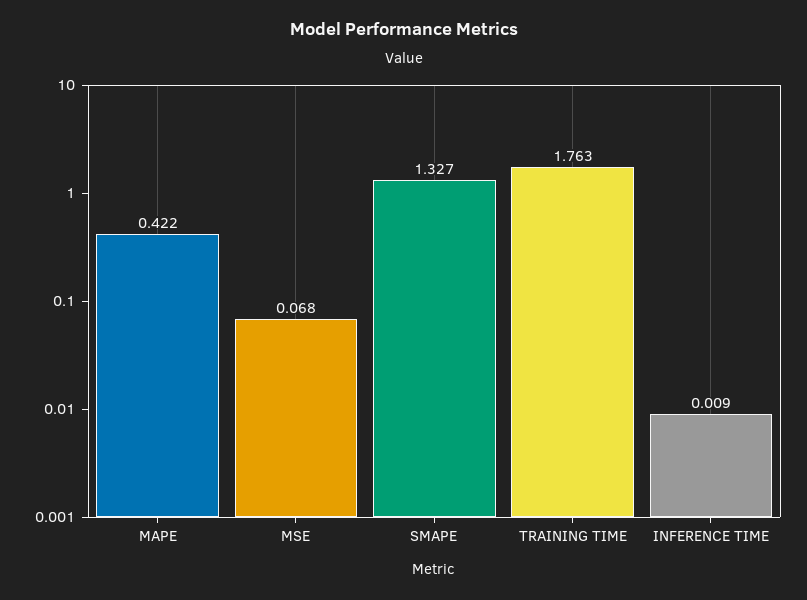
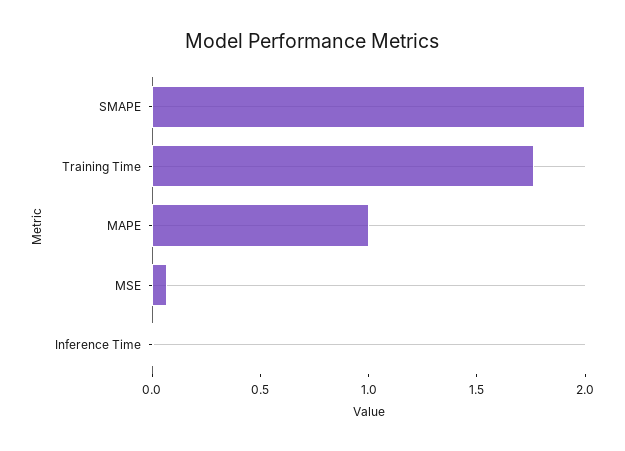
  {
-   "MAPE": 0.422,
+   "MAPE": 1,
    "MSE": 0.068,
-   "SMAPE": 1.327,
+   "SMAPE": 2,
    "TRAINING TIME": 1.763,
    "INFERENCE TIME": 0.009
  }

